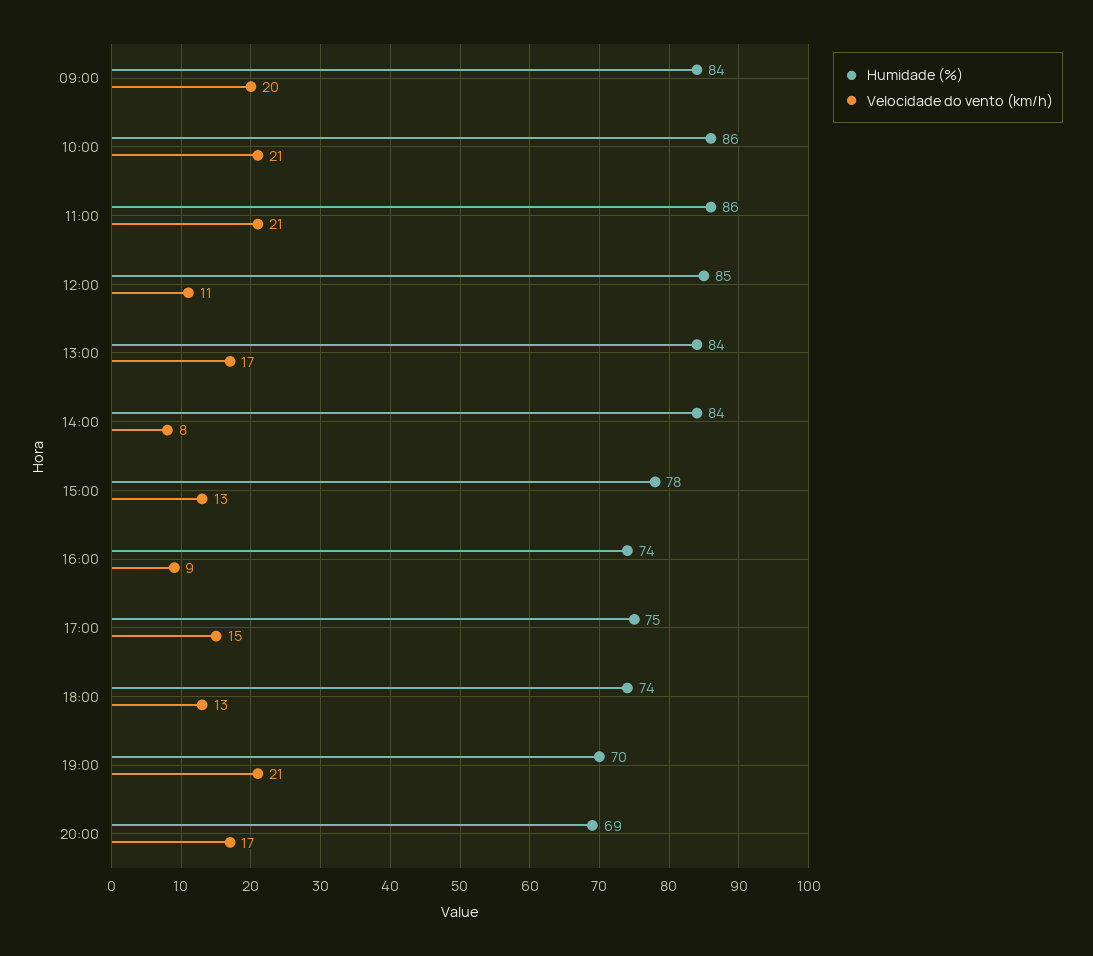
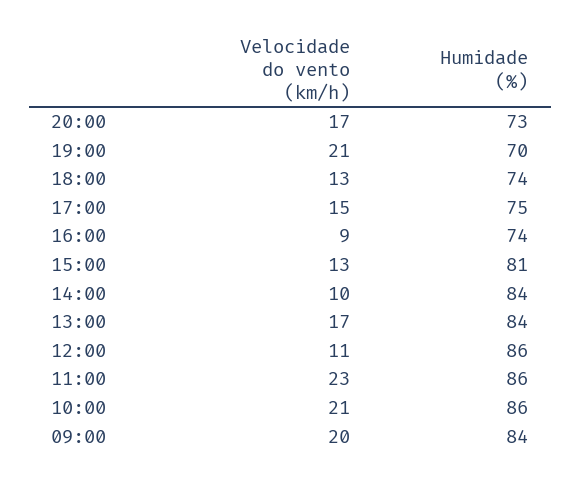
  {
    "Humidade (%)": {
      "09:00": 84,
      "10:00": 86,
      "11:00": 86,
-     "12:00": 85,
+     "12:00": 86,
      "13:00": 84,
      "14:00": 84,
-     "15:00": 78,
+     "15:00": 81,
      "16:00": 74,
      "17:00": 75,
      "18:00": 74,
      "19:00": 70,
-     "20:00": 69
+     "20:00": 73
    },
    "Velocidade do vento (km/h)": {
      "09:00": 20,
      "10:00": 21,
-     "11:00": 21,
+     "11:00": 23,
      "12:00": 11,
      "13:00": 17,
-     "14:00": 8,
+     "14:00": 10,
      "15:00": 13,
      "16:00": 9,
      "17:00": 15,
      "18:00": 13,
      "19:00": 21,
      "20:00": 17
    }
  }

